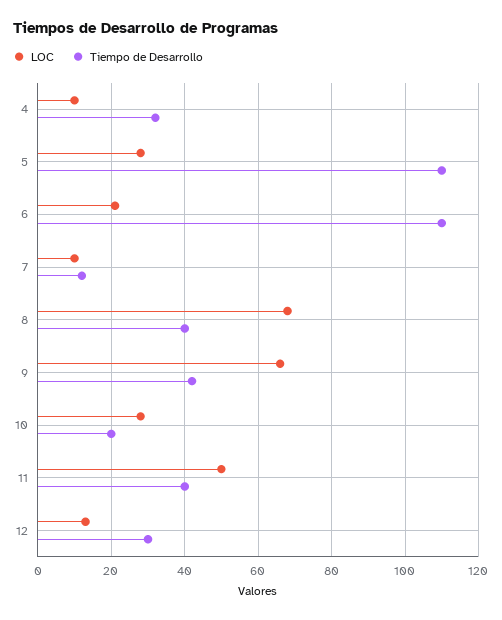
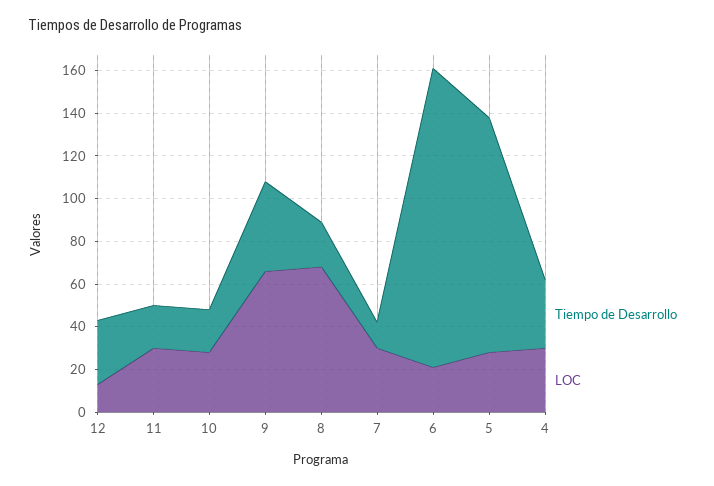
  {
    "LOC": {
-     "4": 10,
+     "4": 30,
      "5": 30,
      "6": 20,
-     "7": 10,
+     "7": 30,
      "8": 70,
      "9": 65,
      "10": 30,
-     "11": 50,
+     "11": 30,
      "12": 15
    },
    "Tiempo de Desarrollo": {
      "4": 30,
      "5": 110,
-     "6": 110,
+     "6": 140,
      "7": 10,
-     "8": 40,
+     "8": 20,
      "9": 40,
      "10": 20,
-     "11": 40,
+     "11": 20,
      "12": 30
    }
  }

